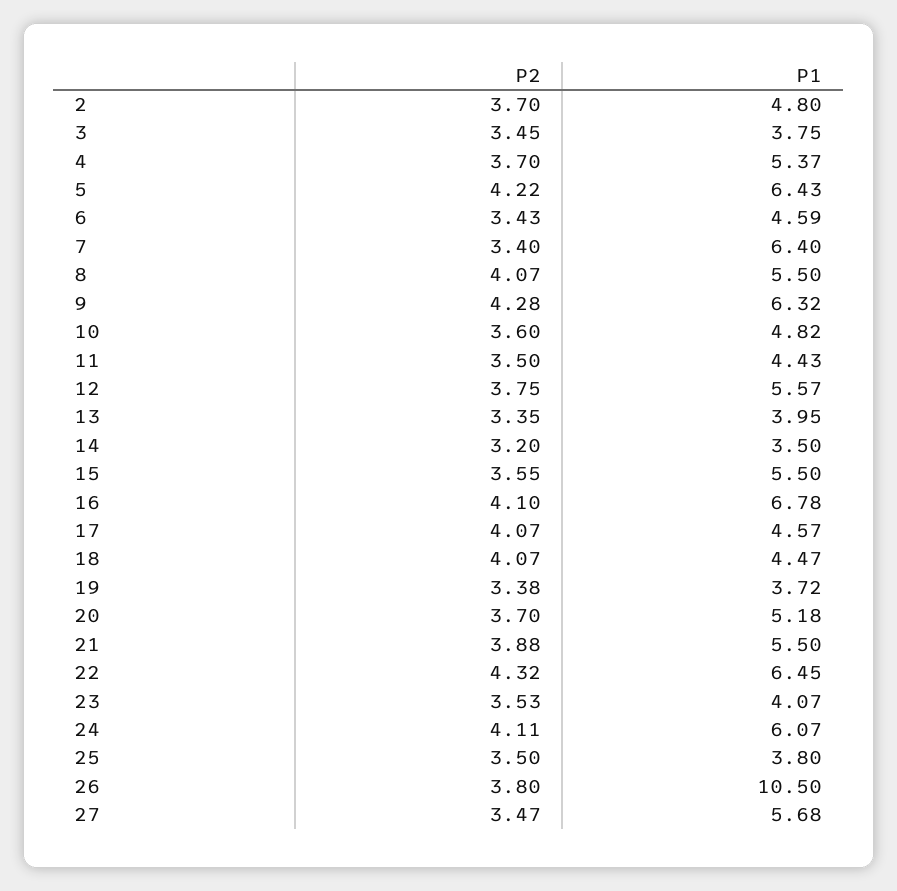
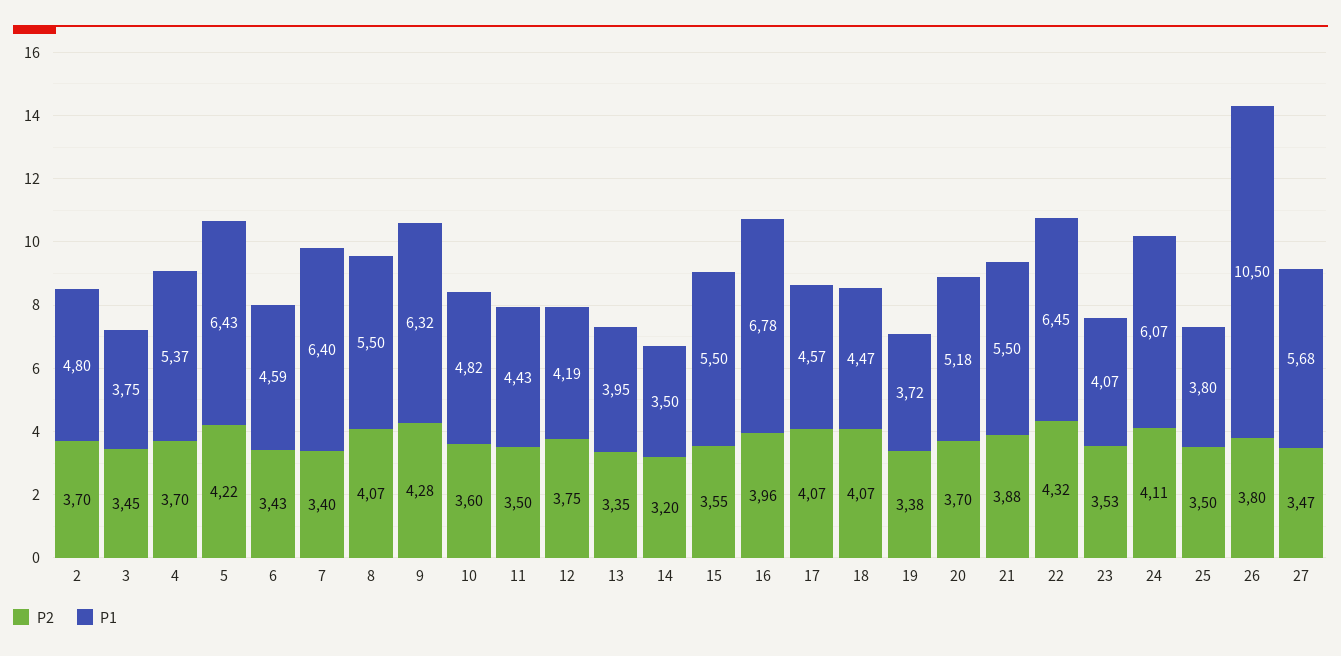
  {
    "P2": {
      "2": 3.7,
      "3": 3.45,
      "4": 3.7,
      "5": 4.22,
      "6": 3.43,
      "7": 3.4,
      "8": 4.07,
      "9": 4.28,
      "10": 3.6,
      "11": 3.5,
      "12": 3.75,
      "13": 3.35,
      "14": 3.2,
      "15": 3.55,
-     "16": 4.1,
+     "16": 3.96,
      "17": 4.07,
      "18": 4.07,
      "19": 3.38,
      "20": 3.7,
      "21": 3.88,
      "22": 4.32,
      "23": 3.53,
      "24": 4.11,
      "25": 3.5,
      "26": 3.8,
      "27": 3.47
    },
    "P1": {
      "2": 4.8,
      "3": 3.75,
      "4": 5.37,
      "5": 6.43,
      "6": 4.59,
      "7": 6.4,
      "8": 5.5,
      "9": 6.32,
      "10": 4.82,
      "11": 4.43,
-     "12": 5.57,
+     "12": 4.19,
      "13": 3.95,
      "14": 3.5,
      "15": 5.5,
      "16": 6.78,
      "17": 4.57,
      "18": 4.47,
      "19": 3.72,
      "20": 5.18,
      "21": 5.5,
      "22": 6.45,
      "23": 4.07,
      "24": 6.07,
      "25": 3.8,
      "26": 10.5,
      "27": 5.68
    }
  }

